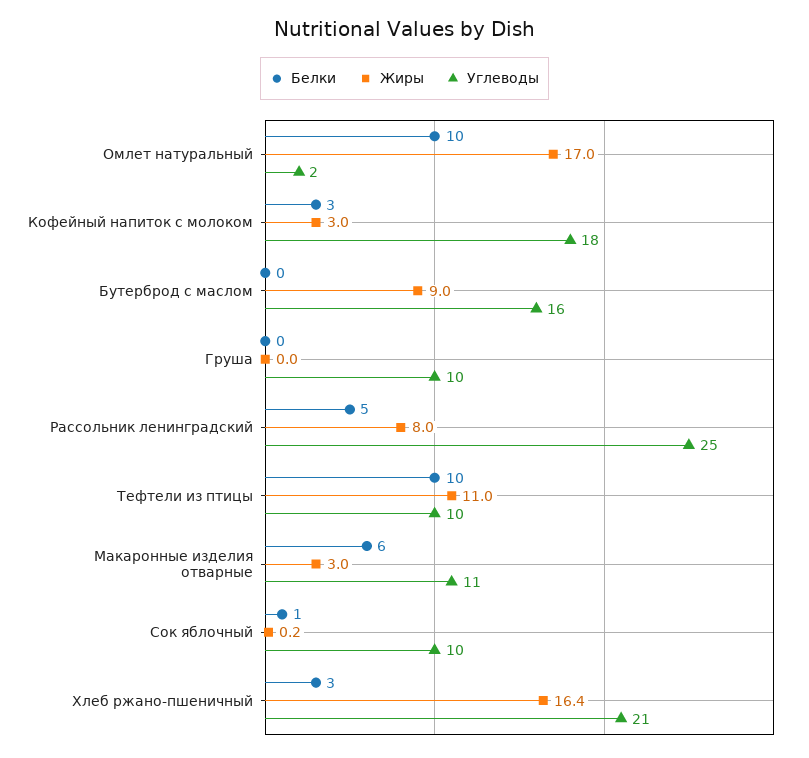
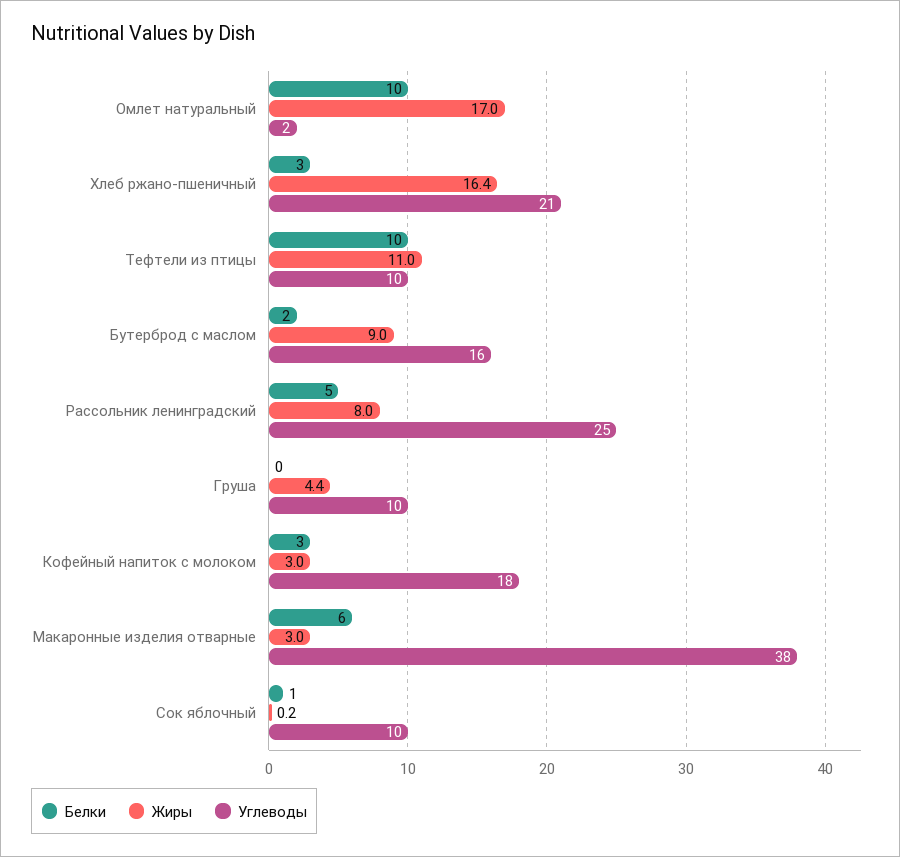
  {
    "Белки": {
      "Омлет натуральный": 10,
      "Кофейный напиток с молоком": 3,
-     "Бутерброд с маслом": 0,
+     "Бутерброд с маслом": 2,
      "Груша": 0,
      "Рассольник ленинградский": 5,
      "Тефтели из птицы": 10,
      "Макаронные изделия отварные": 6,
      "Сок яблочный": 1,
      "Хлеб ржано-пшеничный": 3
    },
    "Жиры": {
      "Омлет натуральный": 17,
      "Кофейный напиток с молоком": 3,
      "Бутерброд с маслом": 9,
-     "Груша": 0,
+     "Груша": 4.4,
      "Рассольник ленинградский": 8,
      "Тефтели из птицы": 11,
      "Макаронные изделия отварные": 3,
      "Сок яблочный": 0.2,
      "Хлеб ржано-пшеничный": 16.4
    },
    "Углеводы": {
      "Омлет натуральный": 2,
      "Кофейный напиток с молоком": 18,
      "Бутерброд с маслом": 16,
      "Груша": 10,
      "Рассольник ленинградский": 25,
      "Тефтели из птицы": 10,
-     "Макаронные изделия отварные": 11,
+     "Макаронные изделия отварные": 38,
      "Сок яблочный": 10,
      "Хлеб ржано-пшеничный": 21
    }
  }

